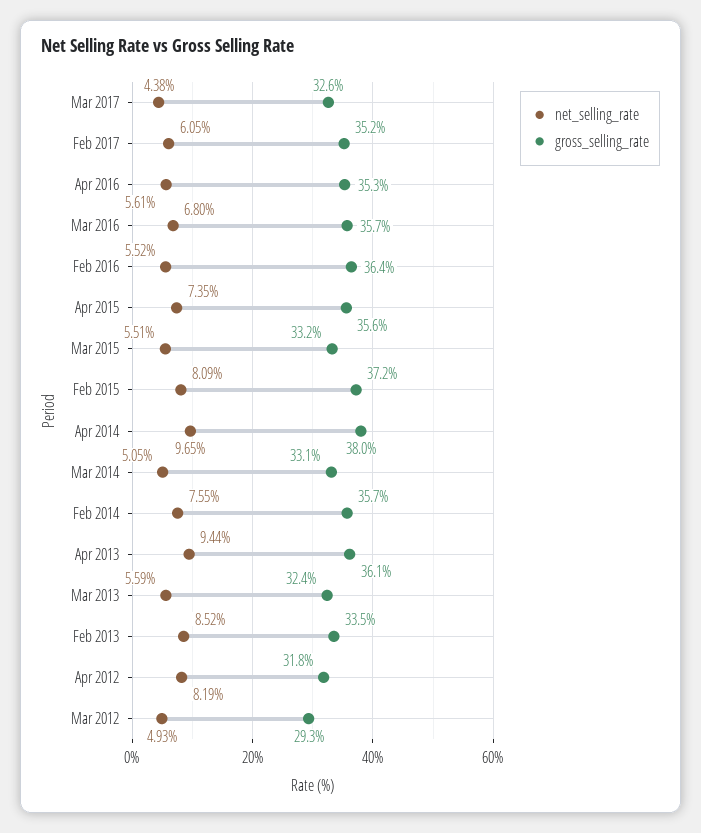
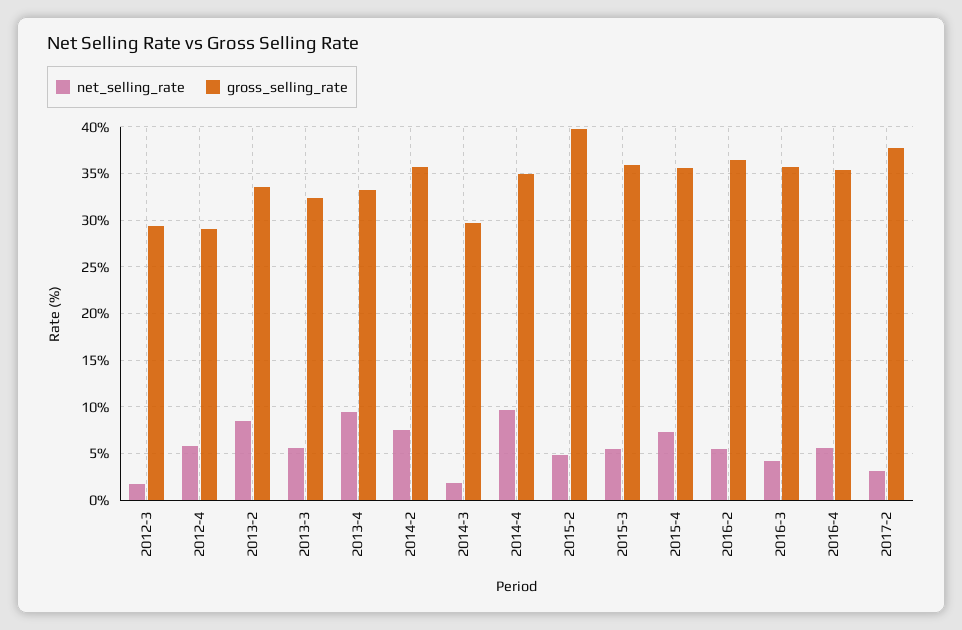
  {
    "net_selling_rate": {
-     "Mar 2017": 4.38,
-     "Feb 2017": 6.05,
+     "Feb 2017": 3,
      "Apr 2016": 5.61,
-     "Mar 2016": 6.8,
+     "Mar 2016": 4,
      "Feb 2016": 5.52,
      "Apr 2015": 7.35,
      "Mar 2015": 5.51,
-     "Feb 2015": 8.09,
+     "Feb 2015": 5,
      "Apr 2014": 9.65,
-     "Mar 2014": 5.05,
+     "Mar 2014": 2,
      "Feb 2014": 7.55,
      "Apr 2013": 9.44,
      "Mar 2013": 5.59,
      "Feb 2013": 8.52,
-     "Apr 2012": 8.19,
+     "Apr 2012": 6,
-     "Mar 2012": 4.93
+     "Mar 2012": 2
    },
    "gross_selling_rate": {
-     "Mar 2017": 32.6,
-     "Feb 2017": 35.2,
+     "Feb 2017": 38,
      "Apr 2016": 35.3,
      "Mar 2016": 35.7,
      "Feb 2016": 36.4,
      "Apr 2015": 35.6,
-     "Mar 2015": 33.2,
+     "Mar 2015": 36,
-     "Feb 2015": 37.2,
+     "Feb 2015": 40,
-     "Apr 2014": 38,
+     "Apr 2014": 35,
-     "Mar 2014": 33.1,
+     "Mar 2014": 30,
      "Feb 2014": 35.7,
-     "Apr 2013": 36.1,
+     "Apr 2013": 33,
      "Mar 2013": 32.4,
      "Feb 2013": 33.5,
-     "Apr 2012": 31.8,
+     "Apr 2012": 29,
      "Mar 2012": 29.3
    }
  }

